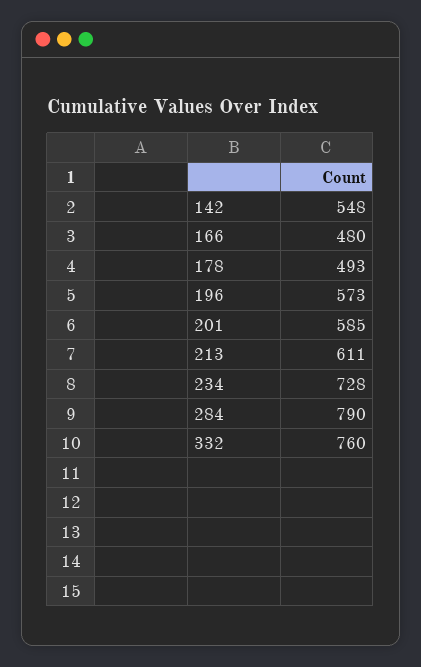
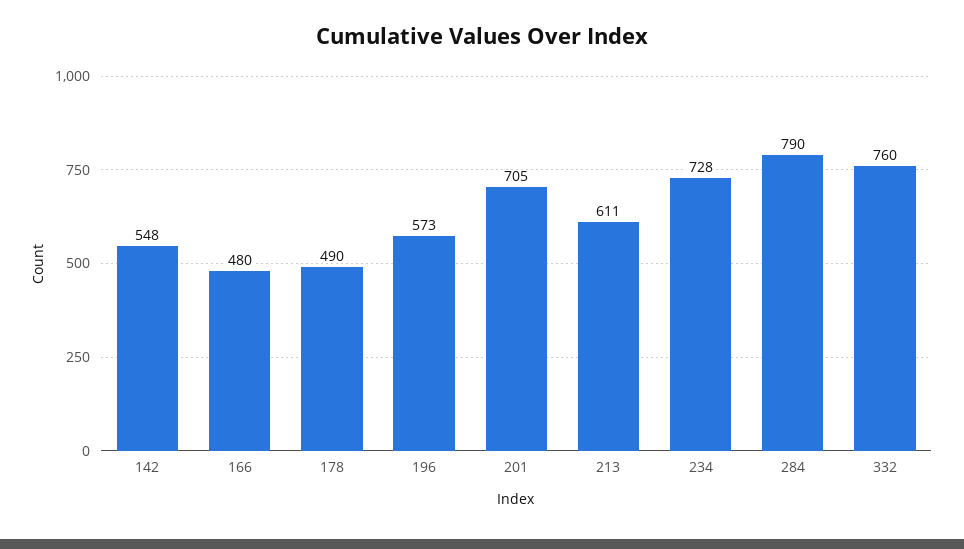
  {
    "142": 548,
    "166": 480,
-   "178": 493,
+   "178": 490,
    "196": 573,
-   "201": 585,
+   "201": 705,
    "213": 611,
    "234": 728,
    "284": 790,
    "332": 760
  }

